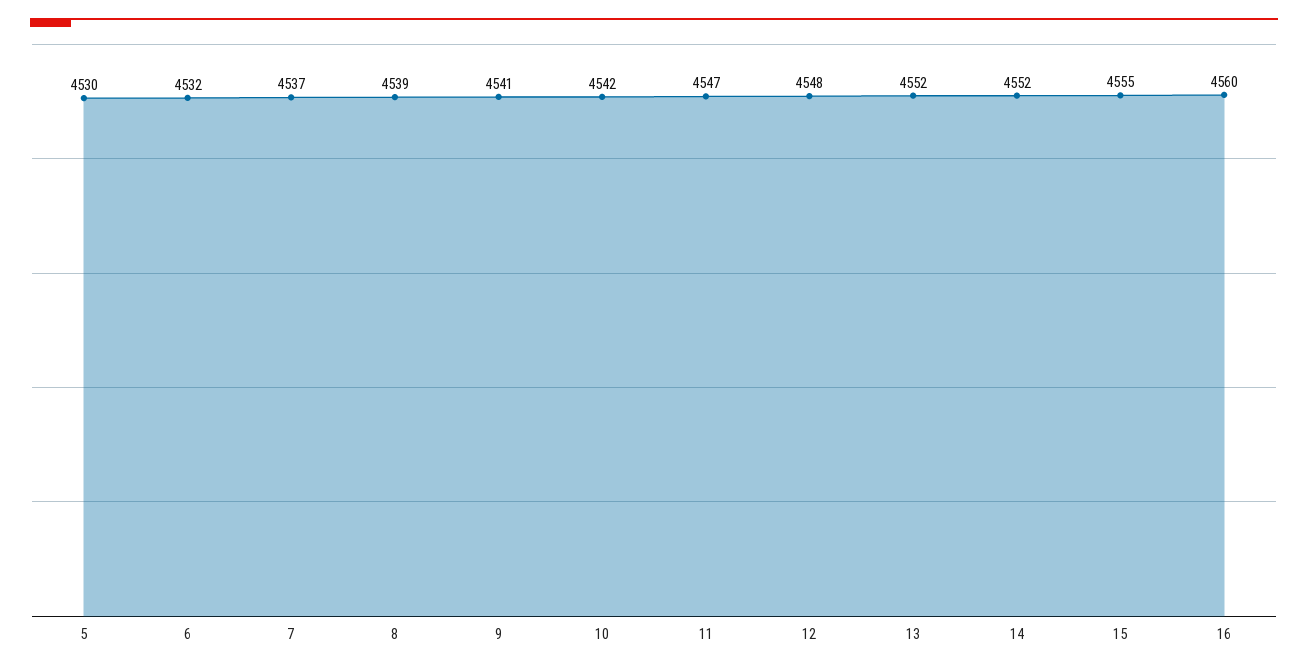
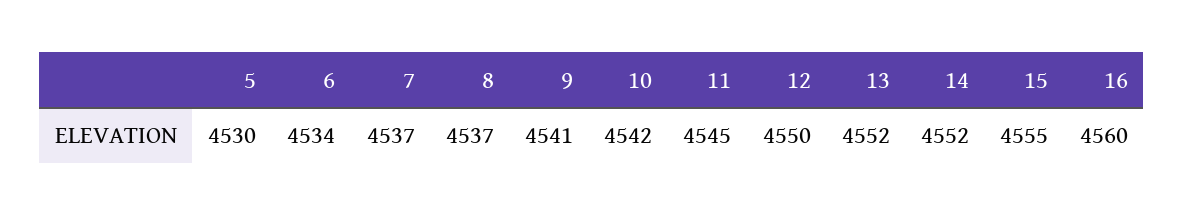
  {
    "5": 4530,
-   "6": 4532,
+   "6": 4534,
    "7": 4537,
-   "8": 4539,
+   "8": 4537,
    "9": 4541,
    "10": 4542,
-   "11": 4547,
+   "11": 4545,
-   "12": 4548,
+   "12": 4550,
    "13": 4552,
    "14": 4552,
    "15": 4555,
    "16": 4560
  }

